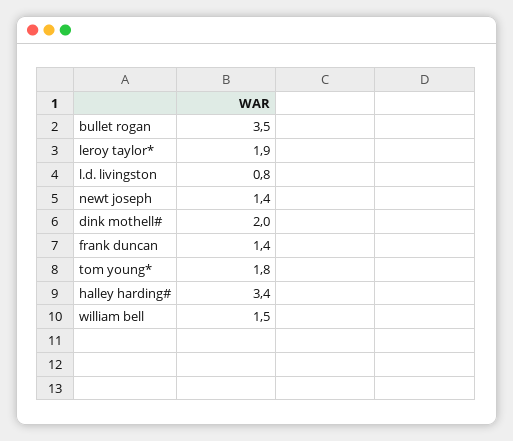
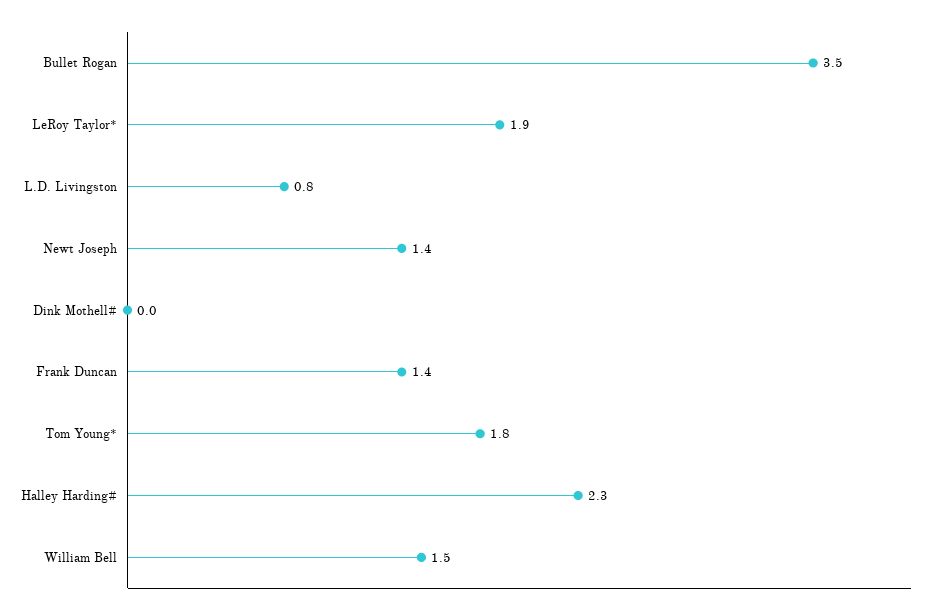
  {
    "bullet rogan": 3.5,
    "leroy taylor*": 1.9,
    "l.d. livingston": 0.8,
    "newt joseph": 1.4,
-   "dink mothell#": 2,
+   "dink mothell#": 0,
    "frank duncan": 1.4,
    "tom young*": 1.8,
-   "halley harding#": 3.4,
+   "halley harding#": 2.3,
    "william bell": 1.5
  }

